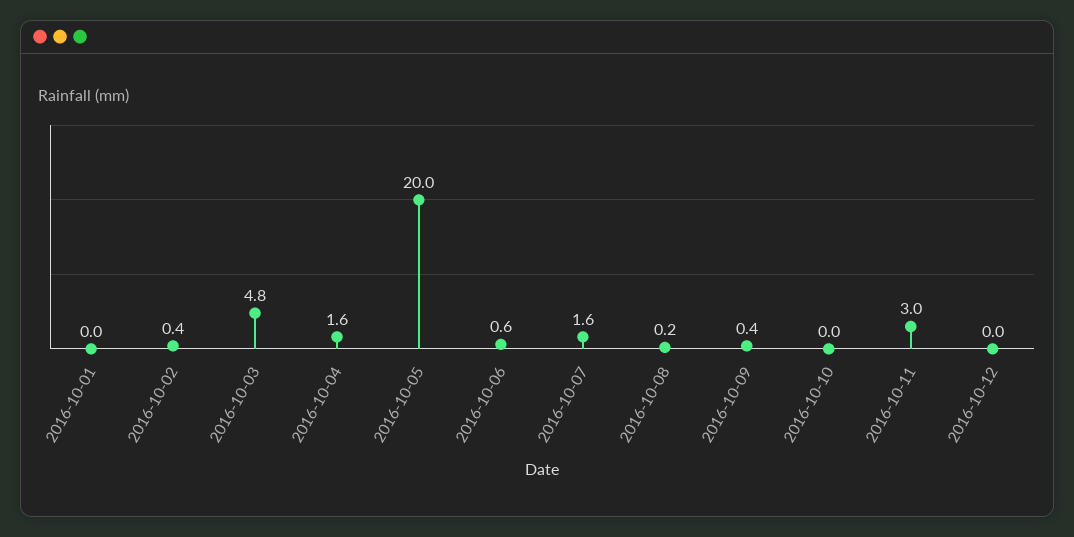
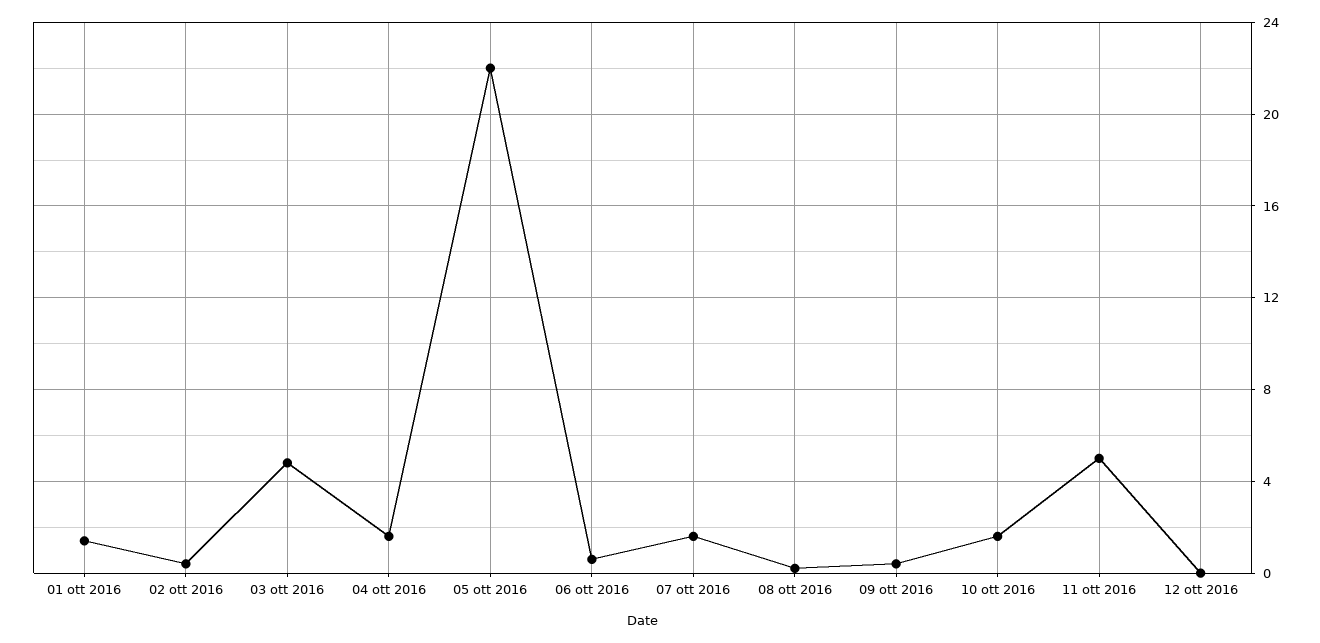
  {
-   "2016-10-01": 0,
+   "2016-10-01": 1.5,
    "2016-10-02": 0.4,
    "2016-10-03": 4.8,
    "2016-10-04": 1.6,
-   "2016-10-05": 20,
+   "2016-10-05": 22,
    "2016-10-06": 0.6,
    "2016-10-07": 1.6,
    "2016-10-08": 0.2,
    "2016-10-09": 0.4,
-   "2016-10-10": 0,
+   "2016-10-10": 1.5,
-   "2016-10-11": 3,
+   "2016-10-11": 5,
    "2016-10-12": 0
  }

